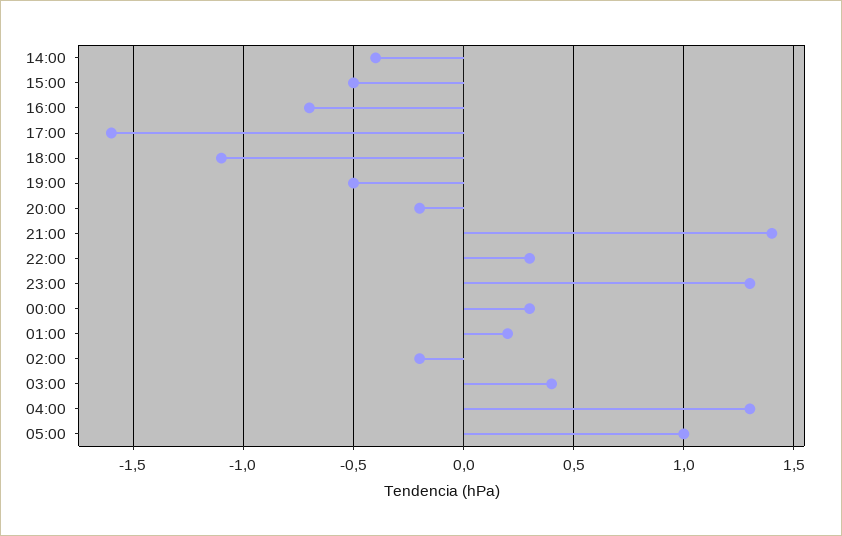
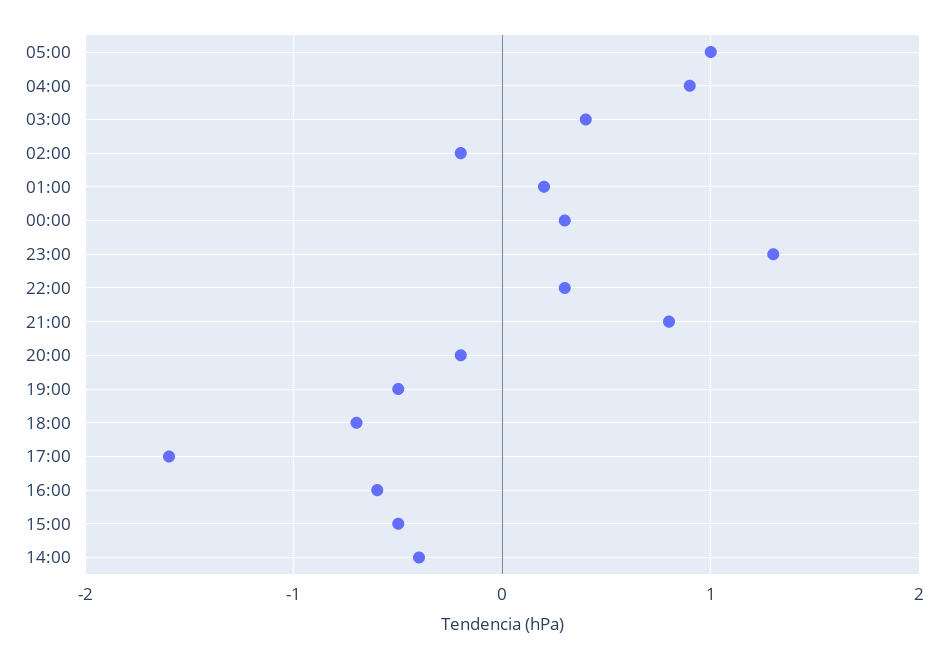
  {
    "14:00": -0.4,
    "15:00": -0.5,
-   "16:00": -0.7,
+   "16:00": -0.6,
    "17:00": -1.6,
-   "18:00": -1.1,
+   "18:00": -0.7,
    "19:00": -0.5,
    "20:00": -0.2,
-   "21:00": 1.4,
+   "21:00": 0.8,
    "22:00": 0.3,
    "23:00": 1.3,
    "00:00": 0.3,
    "01:00": 0.2,
    "02:00": -0.2,
    "03:00": 0.4,
-   "04:00": 1.3,
+   "04:00": 0.9,
    "05:00": 1
  }

